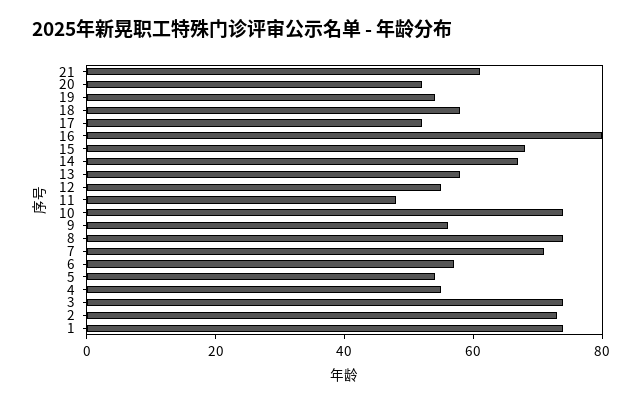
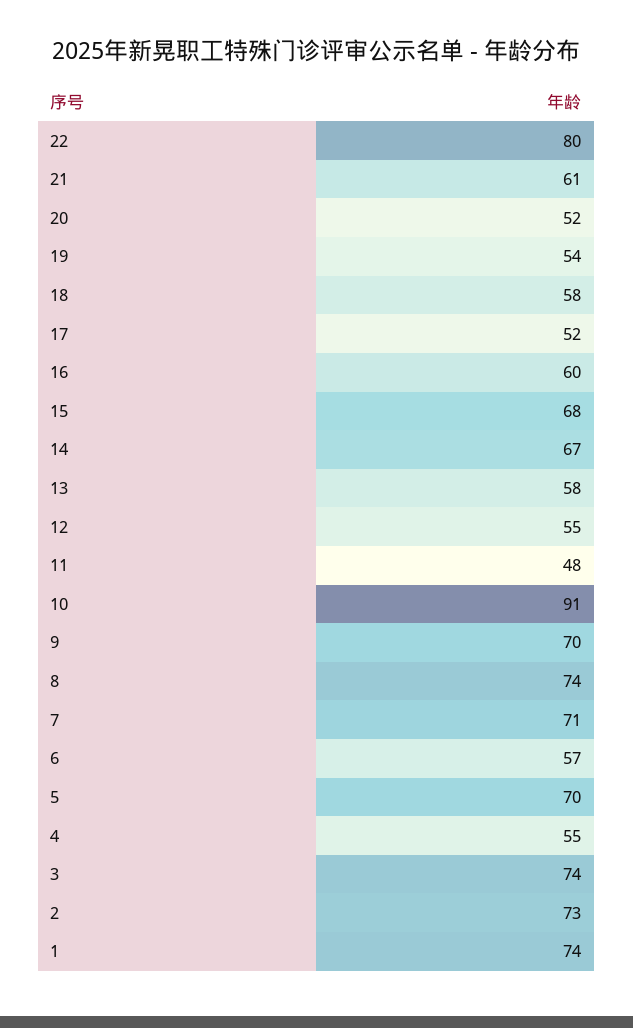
  {
    "21": 61,
    "20": 52,
    "19": 54,
    "18": 58,
    "17": 52,
-   "16": 80,
+   "16": 60,
    "15": 68,
    "14": 67,
    "13": 58,
    "12": 55,
    "11": 48,
-   "10": 75,
+   "10": 91,
-   "9": 55,
+   "9": 70,
    "8": 74,
    "7": 71,
    "6": 57,
-   "5": 55,
+   "5": 70,
    "4": 55,
    "3": 74,
    "2": 73,
-   "1": 74
+   "1": 74,
+   "22": 80
  }

